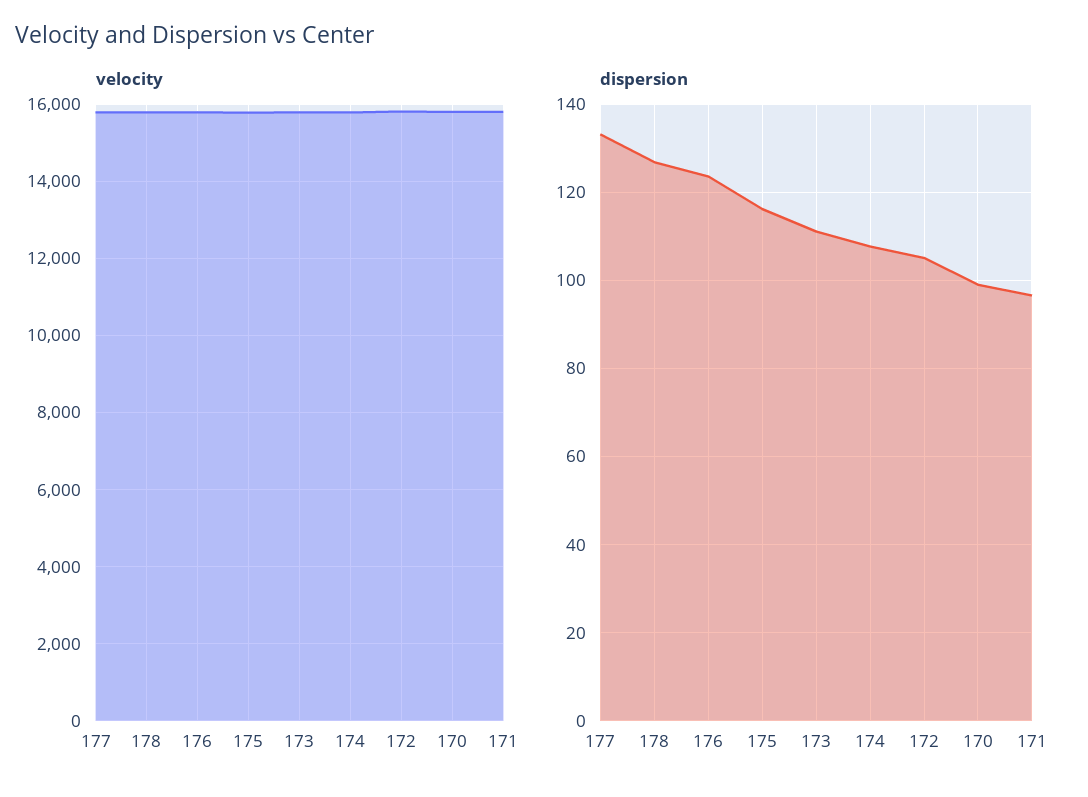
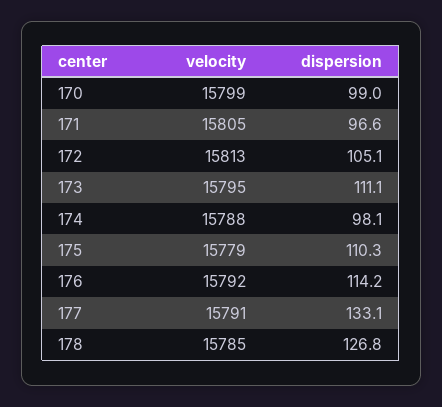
  {
    "velocity": {
      "177": 15791,
      "178": 15785,
      "176": 15792,
      "175": 15779,
      "173": 15795,
      "174": 15788,
      "172": 15813,
      "170": 15799,
      "171": 15805
    },
    "dispersion": {
      "177": 133.1,
      "178": 126.8,
-     "176": 124,
+     "176": 114.2,
-     "175": 116,
+     "175": 110.3,
      "173": 111.1,
-     "174": 108,
+     "174": 98.1,
      "172": 105.1,
      "170": 99,
      "171": 96.6
    }
  }

